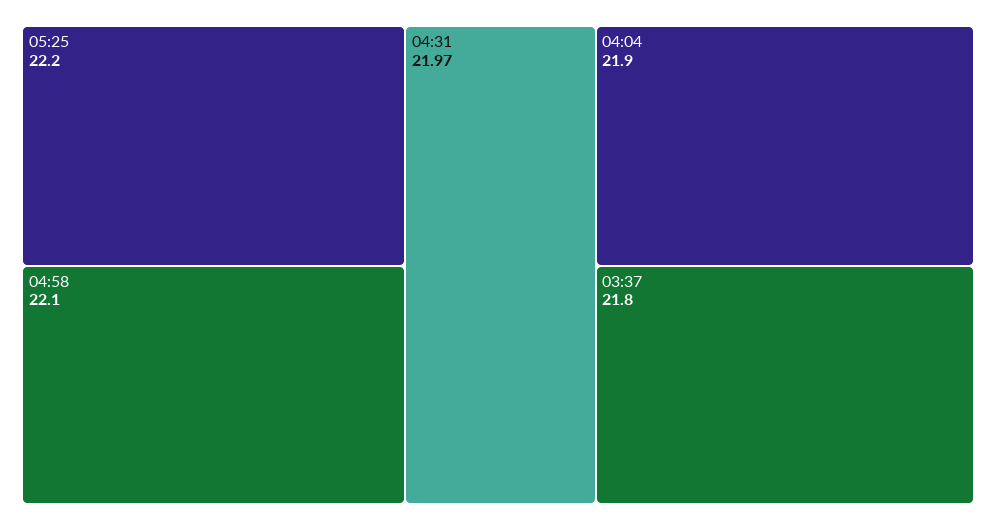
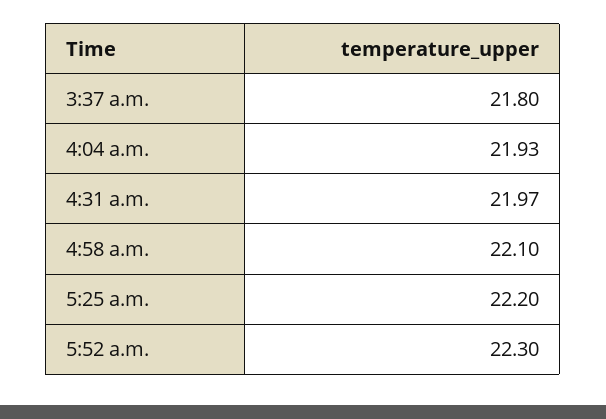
  {
    "05:25": 22.2,
    "04:58": 22.1,
    "04:31": 21.97,
-   "04:04": 21.9,
+   "04:04": 21.93,
-   "03:37": 21.8
+   "03:37": 21.8,
+   "5:52 a.m.": 22.3
  }

